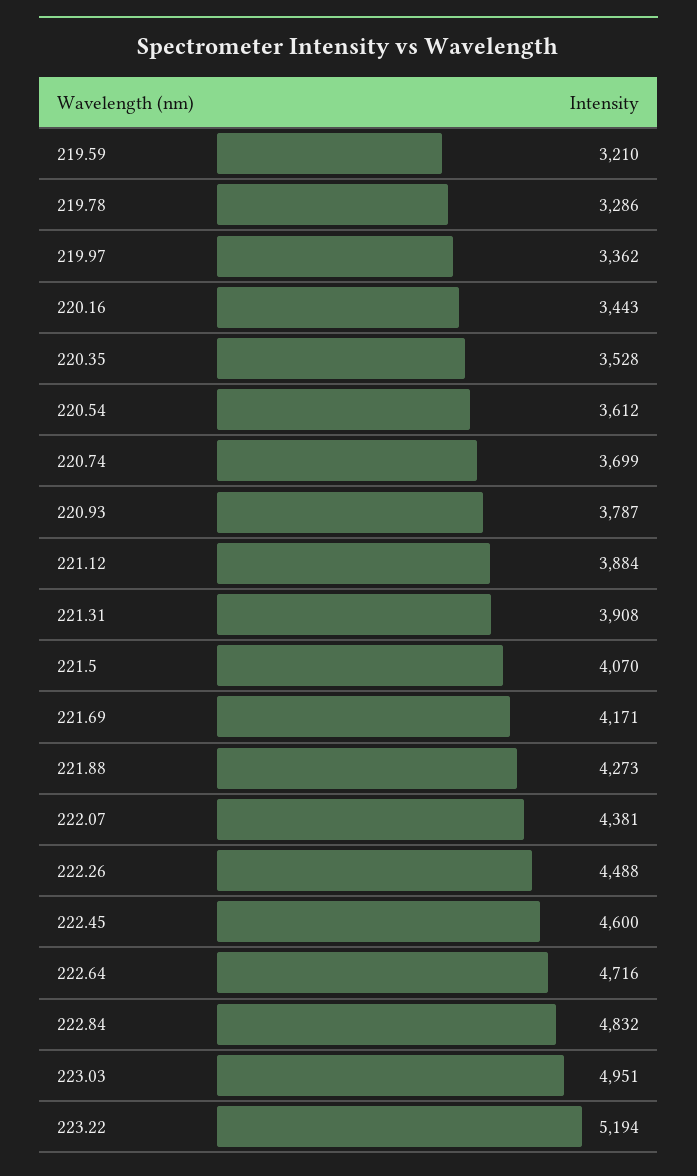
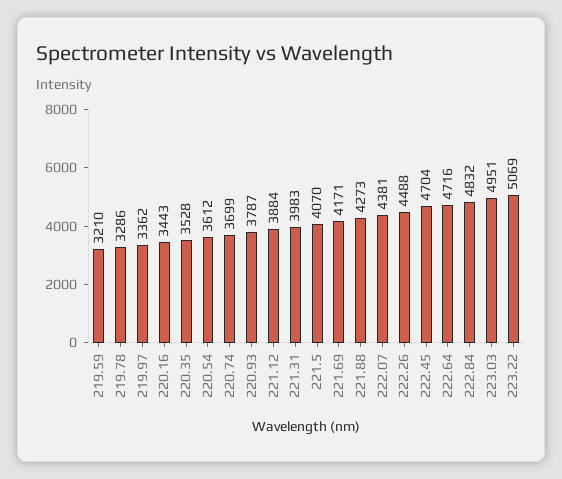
  {
    "219.59": 3210,
    "219.78": 3286,
    "219.97": 3362,
    "220.16": 3443,
    "220.35": 3528,
    "220.54": 3612,
    "220.74": 3699,
    "220.93": 3787,
    "221.12": 3884,
-   "221.31": 3908,
+   "221.31": 3983,
    "221.5": 4070,
    "221.69": 4171,
    "221.88": 4273,
    "222.07": 4381,
    "222.26": 4488,
-   "222.45": 4600,
+   "222.45": 4704,
    "222.64": 4716,
    "222.84": 4832,
    "223.03": 4951,
-   "223.22": 5194
+   "223.22": 5069
  }

